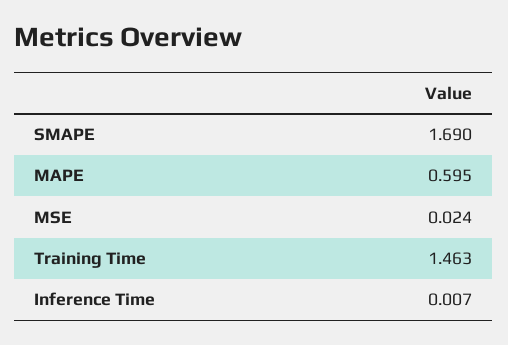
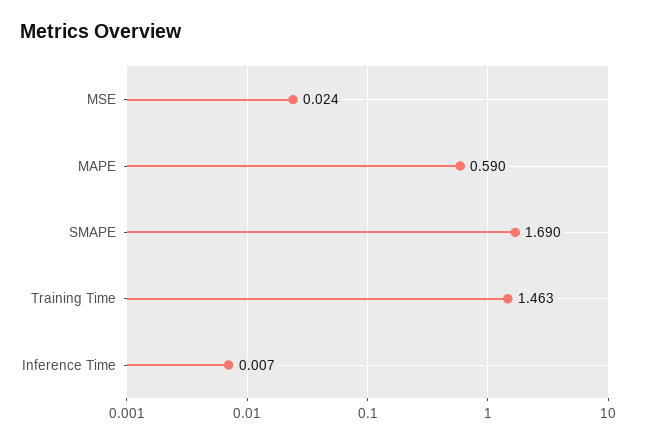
  {
    "SMAPE": 1.69,
-   "MAPE": 0.595,
+   "MAPE": 0.59,
    "MSE": 0.024,
    "Training Time": 1.463,
    "Inference Time": 0.007
  }

